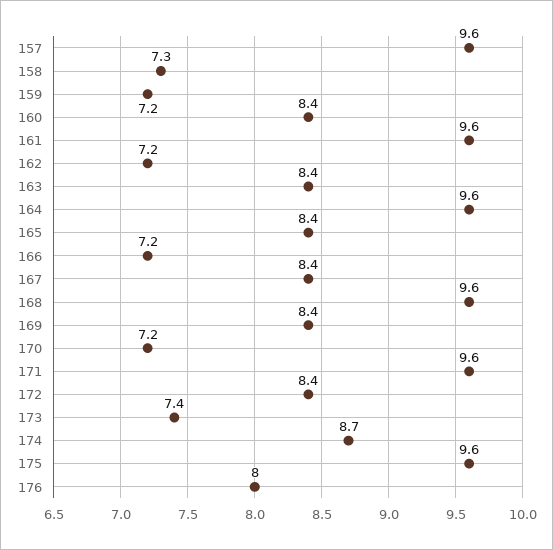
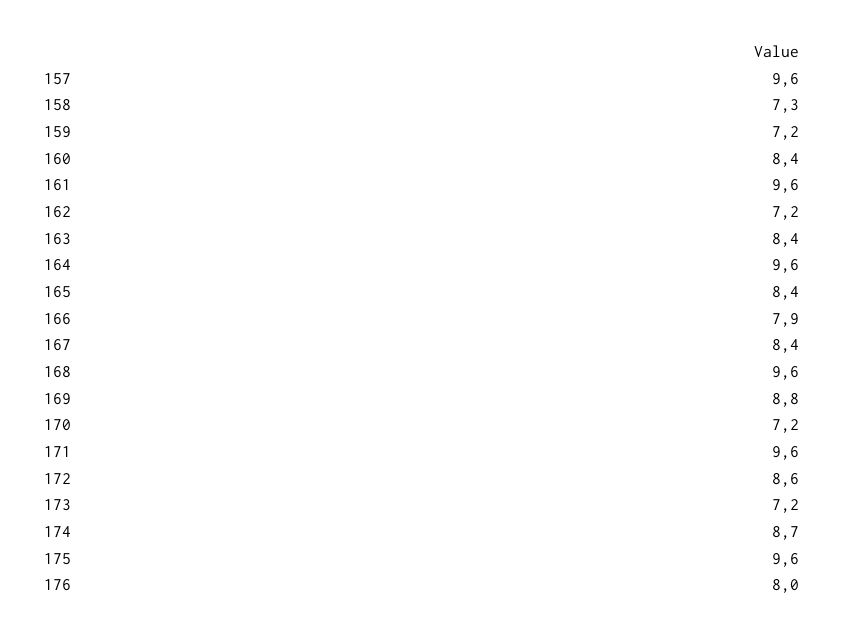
  {
    "157": 9.6,
    "158": 7.3,
    "159": 7.2,
    "160": 8.4,
    "161": 9.6,
    "162": 7.2,
    "163": 8.4,
    "164": 9.6,
    "165": 8.4,
-   "166": 7.2,
+   "166": 7.9,
    "167": 8.4,
    "168": 9.6,
-   "169": 8.4,
+   "169": 8.8,
    "170": 7.2,
    "171": 9.6,
-   "172": 8.4,
+   "172": 8.6,
-   "173": 7.4,
+   "173": 7.2,
    "174": 8.7,
    "175": 9.6,
    "176": 8
  }

